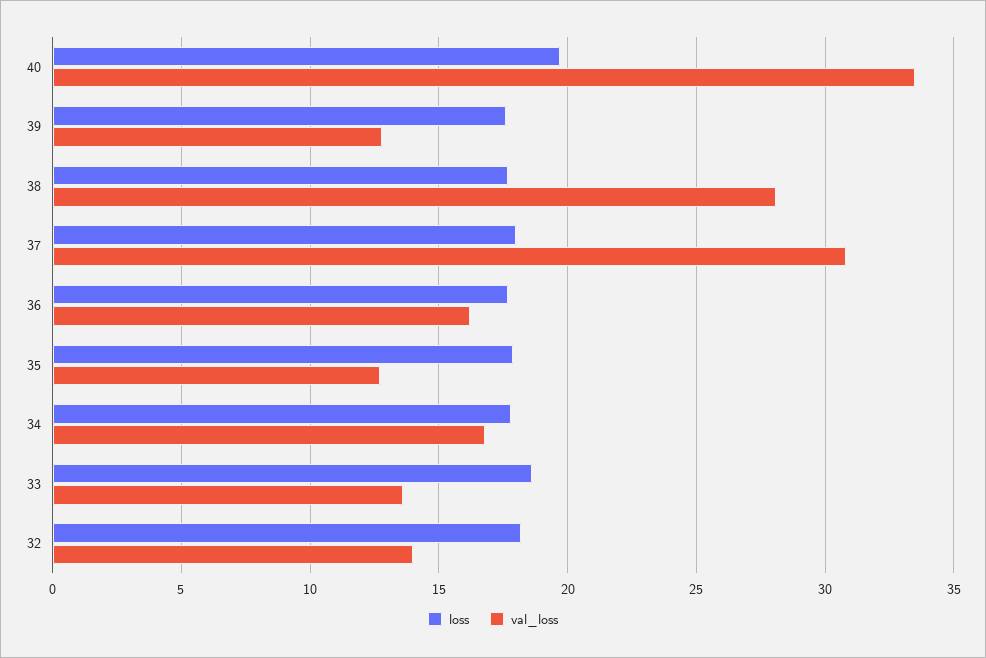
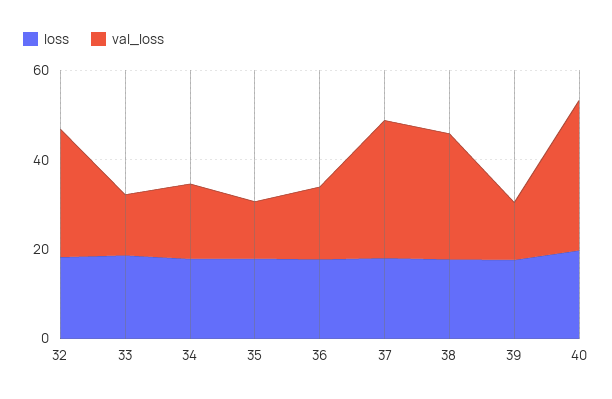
  {
    "loss": {
      "40": 19.5,
      "39": 17.5,
      "38": 17.5,
      "37": 18,
      "36": 17.5,
      "35": 18,
      "34": 18,
      "33": 18.5,
      "32": 18
    },
    "val_loss": {
      "40": 33.5,
      "39": 13,
      "38": 28,
      "37": 31,
      "36": 16,
      "35": 12.5,
      "34": 17,
      "33": 13.5,
-     "32": 14
+     "32": 30
    }
  }

